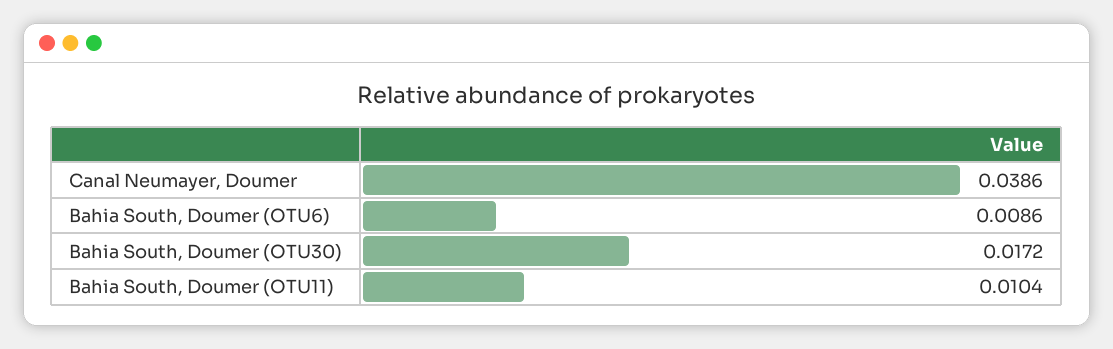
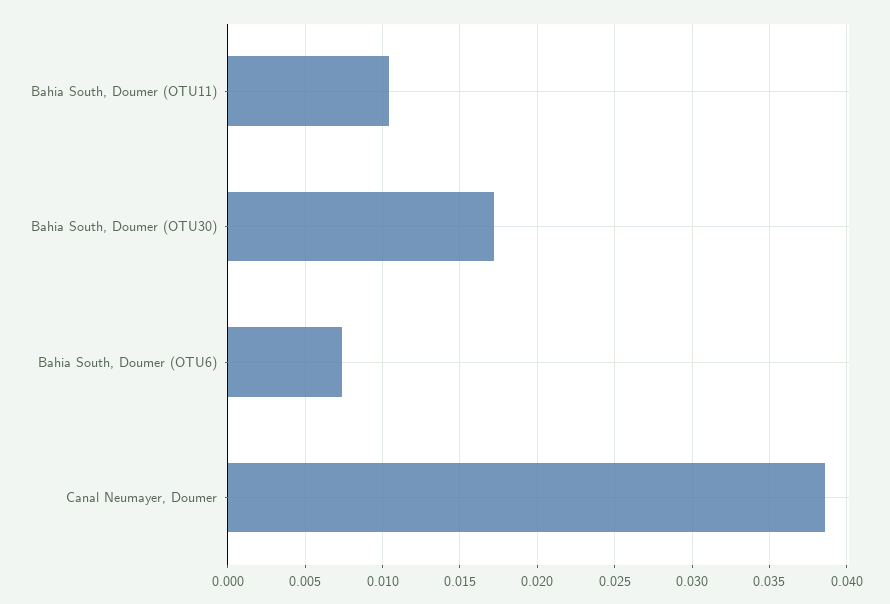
  {
    "Canal Neumayer, Doumer": 0.0386,
-   "Bahia South, Doumer (OTU6)": 0.0086,
+   "Bahia South, Doumer (OTU6)": 0.0075,
    "Bahia South, Doumer (OTU30)": 0.0172,
    "Bahia South, Doumer (OTU11)": 0.0104
  }

